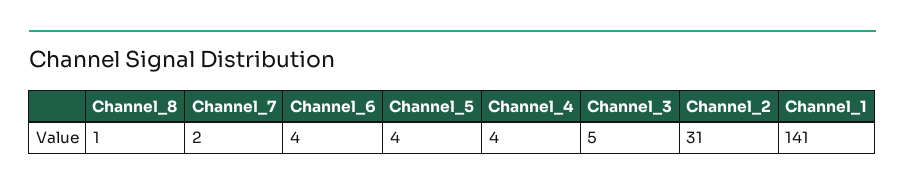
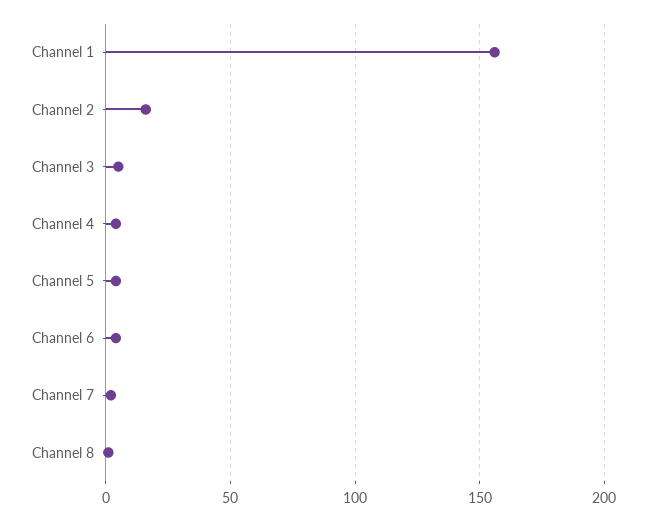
  {
    "Channel_8": 1,
    "Channel_7": 2,
    "Channel_6": 4,
    "Channel_5": 4,
    "Channel_4": 4,
    "Channel_3": 5,
-   "Channel_2": 31,
+   "Channel_2": 15,
-   "Channel_1": 141
+   "Channel_1": 155
  }

